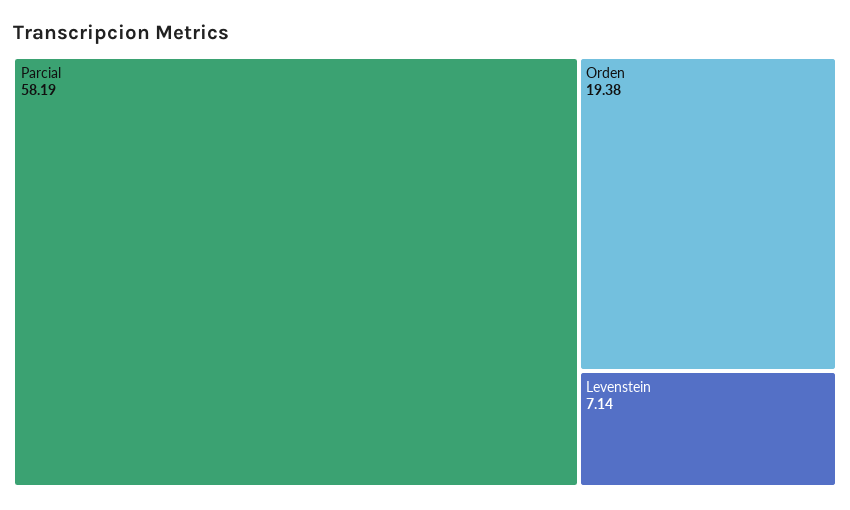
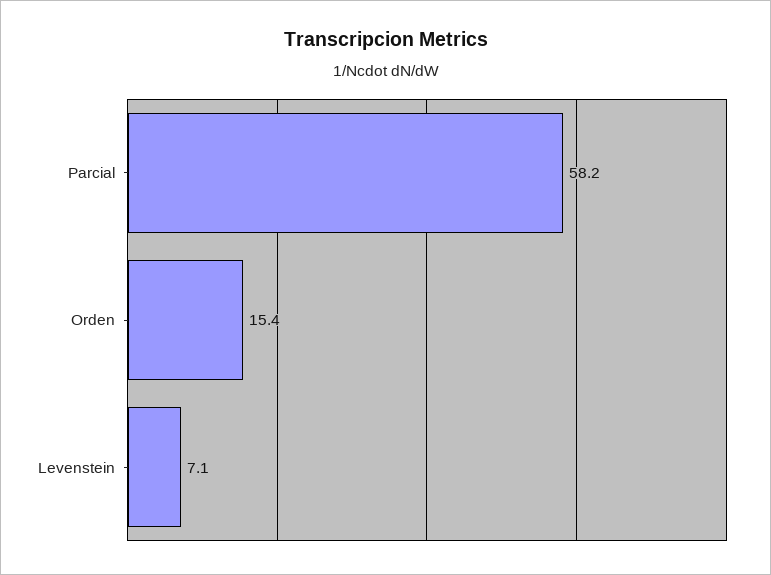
  {
    "Parcial": 58.19,
-   "Orden": 19.38,
+   "Orden": 15.4,
    "Levenstein": 7.14
  }

